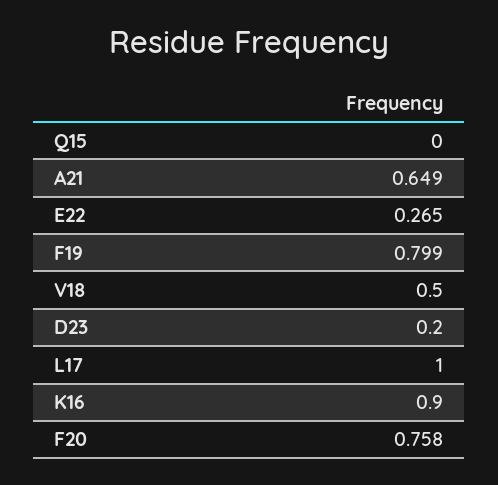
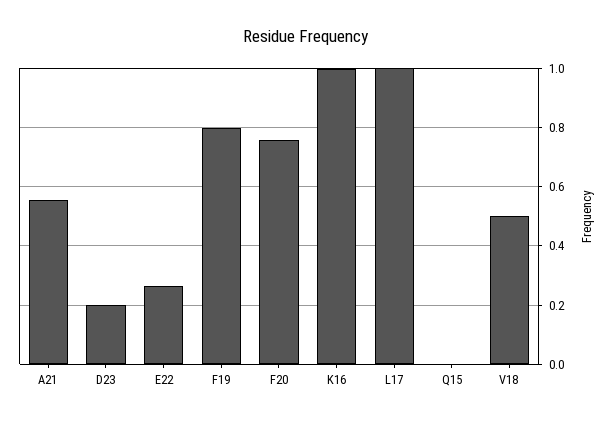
  {
    "Q15": 0,
-   "A21": 0.649,
+   "A21": 0.55,
    "E22": 0.265,
    "F19": 0.799,
    "V18": 0.5,
    "D23": 0.2,
    "L17": 1,
-   "K16": 0.9,
+   "K16": 1,
    "F20": 0.758
  }

